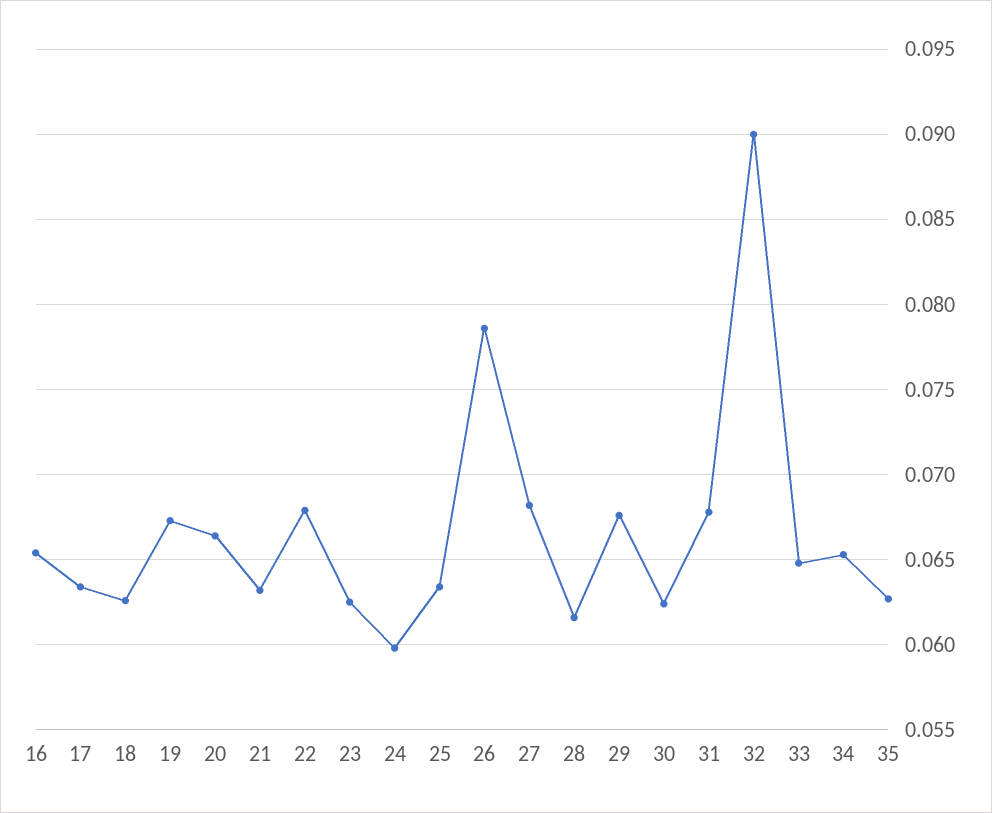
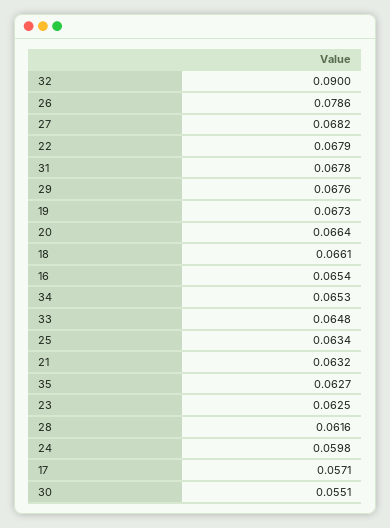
  {
    "16": 0.0654,
-   "17": 0.0635,
+   "17": 0.0571,
-   "18": 0.0625,
+   "18": 0.0661,
    "19": 0.0673,
    "20": 0.0664,
    "21": 0.0632,
    "22": 0.0679,
    "23": 0.0625,
    "24": 0.0598,
    "25": 0.0634,
    "26": 0.0786,
    "27": 0.0682,
    "28": 0.0616,
    "29": 0.0676,
-   "30": 0.0625,
+   "30": 0.0551,
    "31": 0.0678,
    "32": 0.09,
    "33": 0.0648,
    "34": 0.0653,
    "35": 0.0627
  }

